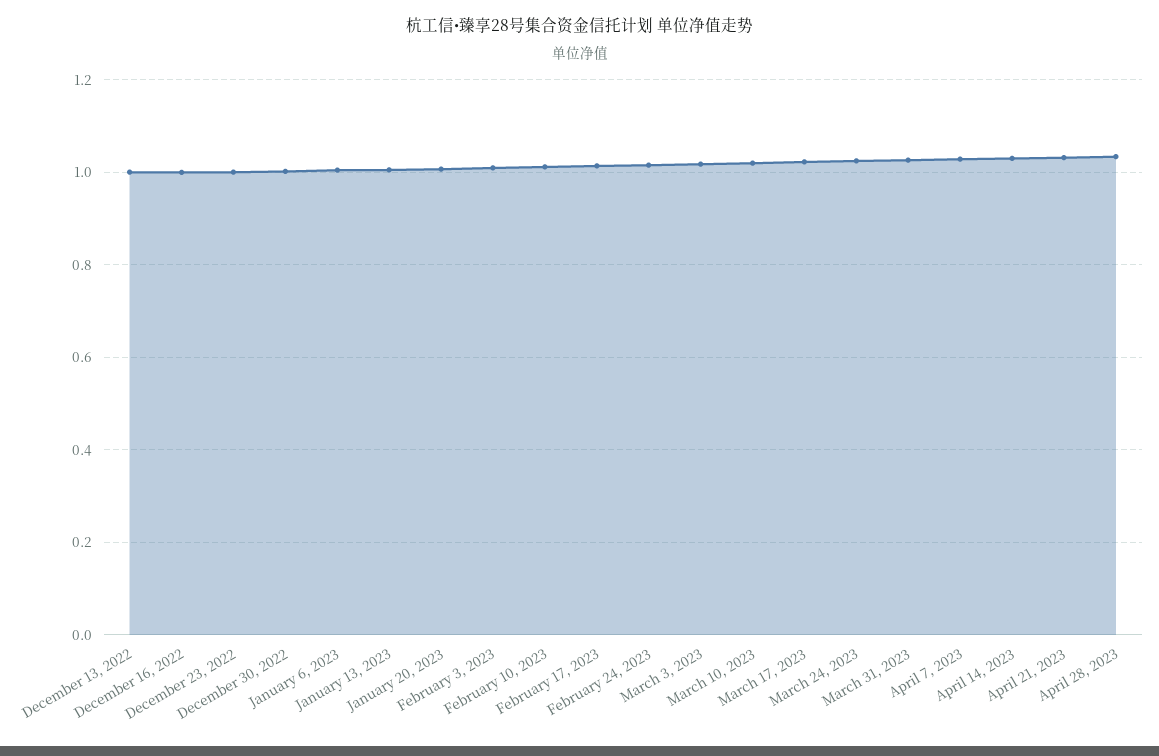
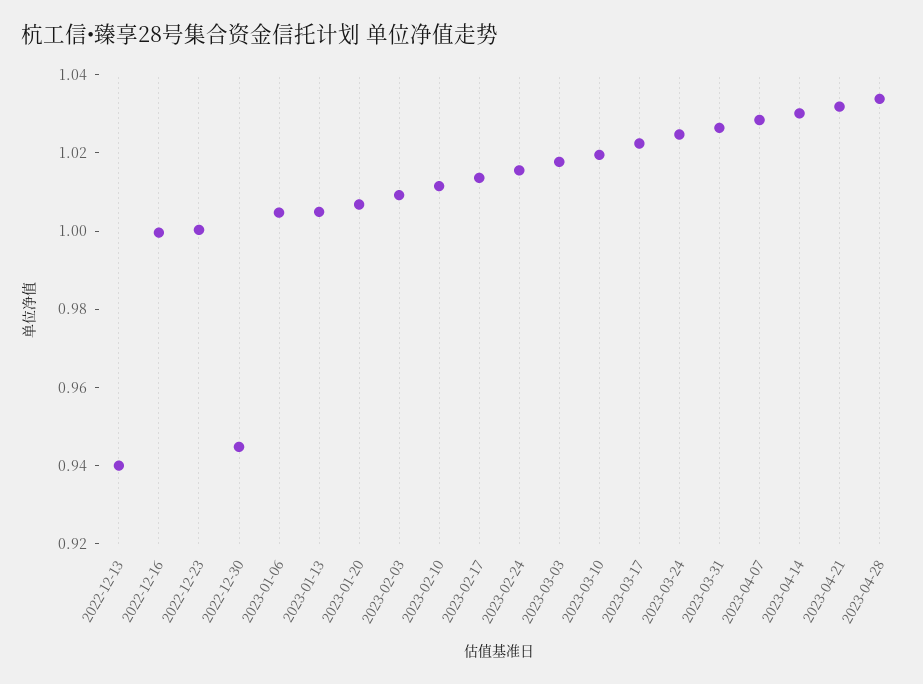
  {
-   "December 13, 2022": 1,
+   "December 13, 2022": 0.94,
    "December 16, 2022": 1,
    "December 23, 2022": 1,
-   "December 30, 2022": 1,
+   "December 30, 2022": 0.945,
    "January 6, 2023": 1.005,
    "January 13, 2023": 1.005,
    "January 20, 2023": 1.005,
    "February 3, 2023": 1.01,
    "February 10, 2023": 1.01,
    "February 17, 2023": 1.015,
    "February 24, 2023": 1.015,
    "March 3, 2023": 1.02,
    "March 10, 2023": 1.02,
    "March 17, 2023": 1.02,
    "March 24, 2023": 1.025,
    "March 31, 2023": 1.025,
    "April 7, 2023": 1.03,
    "April 14, 2023": 1.03,
    "April 21, 2023": 1.03,
    "April 28, 2023": 1.035
  }

